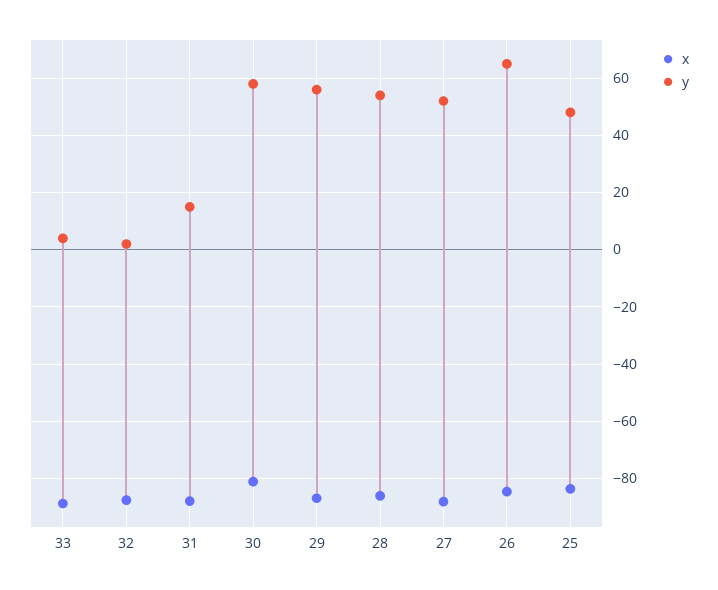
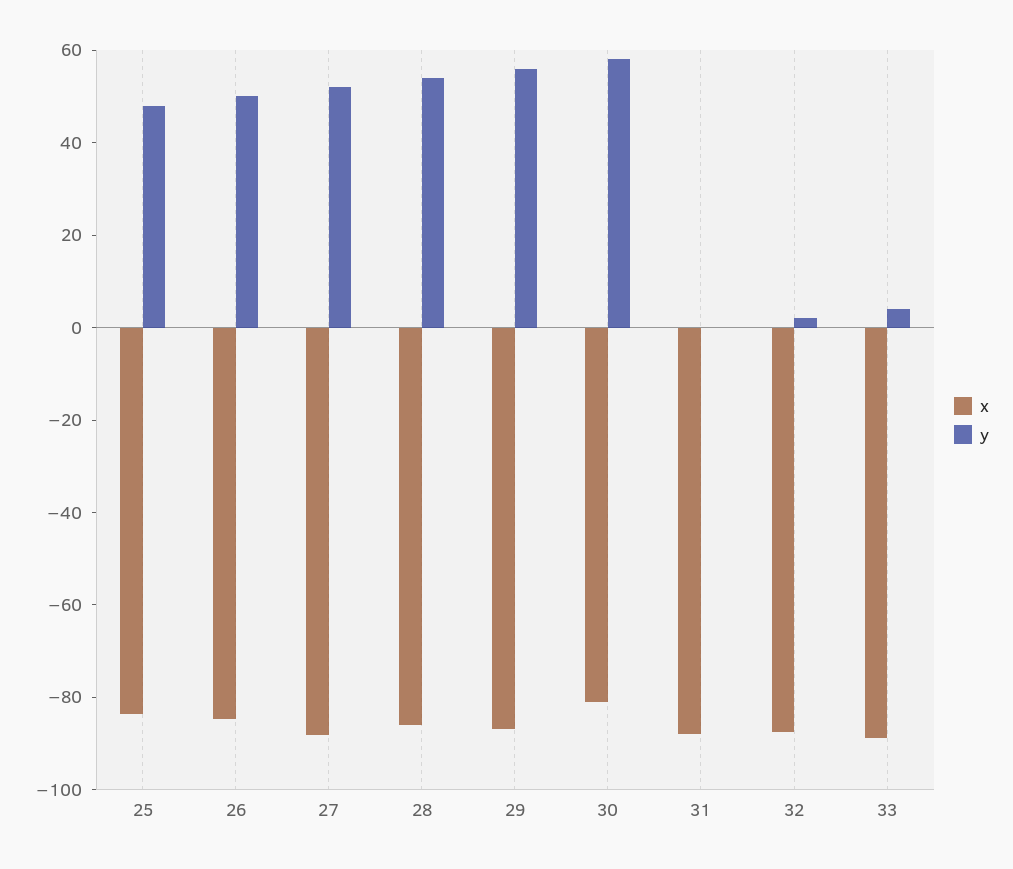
  {
    "x": {
      "33": -87.5,
      "32": -87.5,
      "31": -87.5,
      "30": -80,
      "29": -87.5,
      "28": -85,
      "27": -87.5,
      "26": -85,
      "25": -82.5
    },
    "y": {
      "33": 5,
      "32": 2.5,
-     "31": 15,
+     "31": 0,
      "30": 57.5,
      "29": 55,
      "28": 55,
      "27": 52.5,
-     "26": 65,
+     "26": 50,
      "25": 47.5
    }
  }

